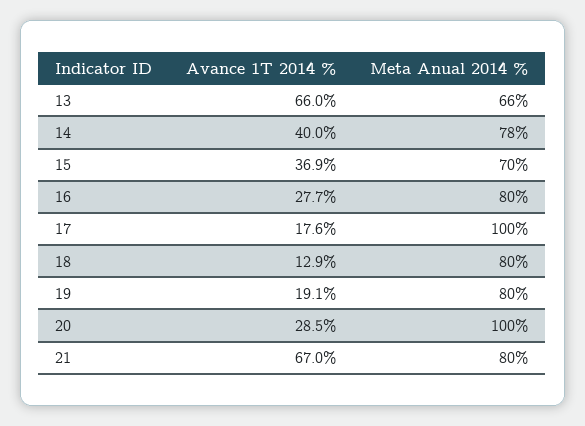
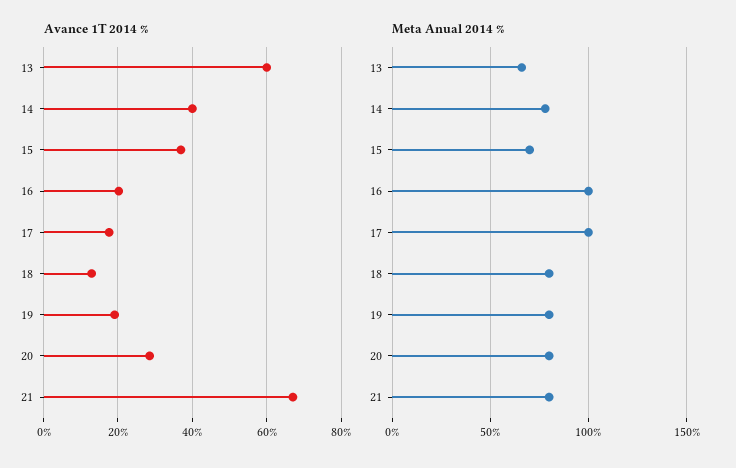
  {
    "Avance 1T 2014 %": {
-     "13": 66,
+     "13": 60,
      "14": 40,
      "15": 36.9,
-     "16": 27.7,
+     "16": 20,
      "17": 17.6,
      "18": 12.9,
      "19": 19.1,
      "20": 28.5,
      "21": 67
    },
    "Meta Anual 2014 %": {
      "13": 66,
      "14": 78,
      "15": 70,
-     "16": 80,
+     "16": 100,
      "17": 100,
      "18": 80,
      "19": 80,
-     "20": 100,
+     "20": 80,
      "21": 80
    }
  }

